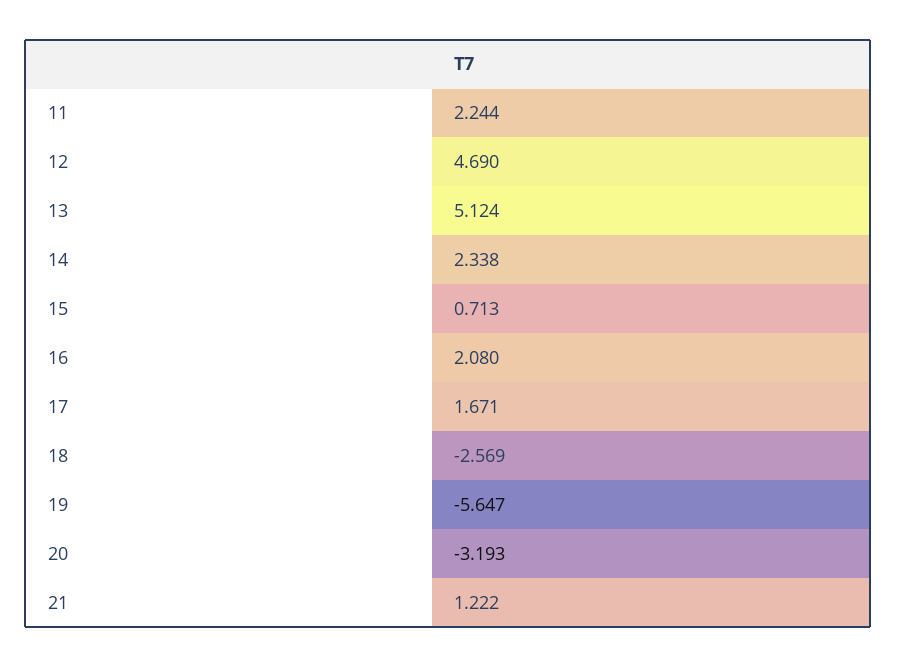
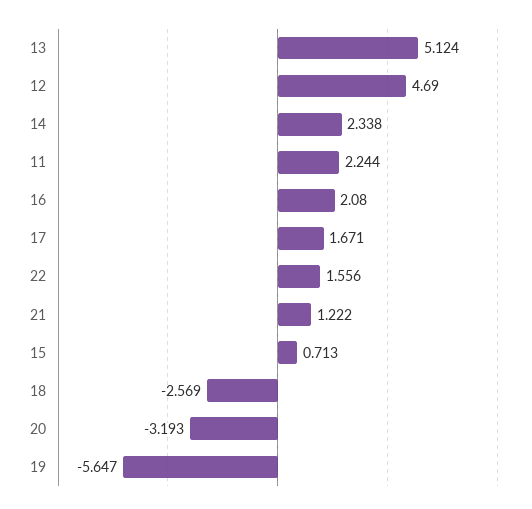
  {
    "11": 2.244,
    "12": 4.69,
    "13": 5.124,
    "14": 2.338,
    "15": 0.713,
    "16": 2.08,
    "17": 1.671,
    "18": -2.569,
    "19": -5.647,
    "20": -3.193,
-   "21": 1.222
+   "21": 1.222,
+   "22": 1.556
  }

